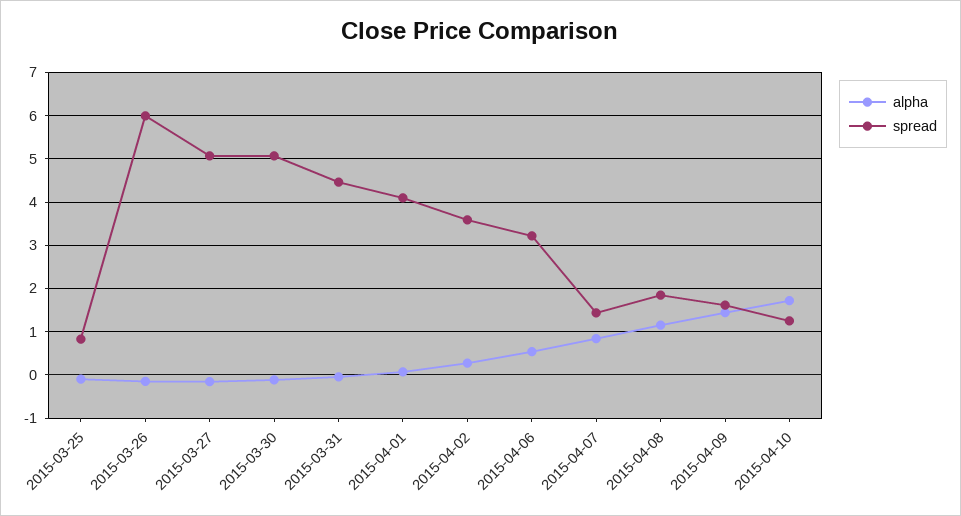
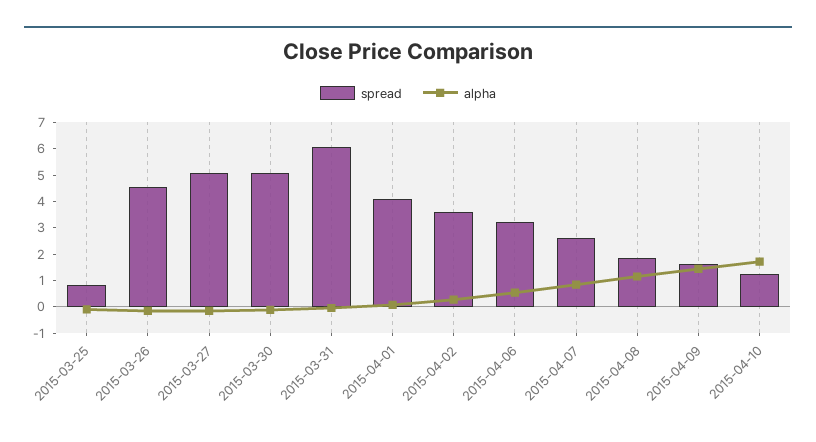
  {
    "alpha": {
      "2015-03-25": -0.2,
      "2015-03-26": -0.2,
      "2015-03-27": -0.2,
      "2015-03-30": -0.2,
      "2015-03-31": 0,
      "2015-04-01": 0,
      "2015-04-02": 0.2,
      "2015-04-06": 0.6,
      "2015-04-07": 0.8,
      "2015-04-08": 1.2,
      "2015-04-09": 1.4,
      "2015-04-10": 1.8
    },
    "spread": {
      "2015-03-25": 0.8,
-     "2015-03-26": 6,
+     "2015-03-26": 4.5,
      "2015-03-27": 5,
      "2015-03-30": 5,
-     "2015-03-31": 4.4,
+     "2015-03-31": 6,
      "2015-04-01": 4,
      "2015-04-02": 3.6,
      "2015-04-06": 3.2,
-     "2015-04-07": 1.4,
+     "2015-04-07": 2.5,
      "2015-04-08": 1.8,
      "2015-04-09": 1.6,
      "2015-04-10": 1.2
    }
  }

